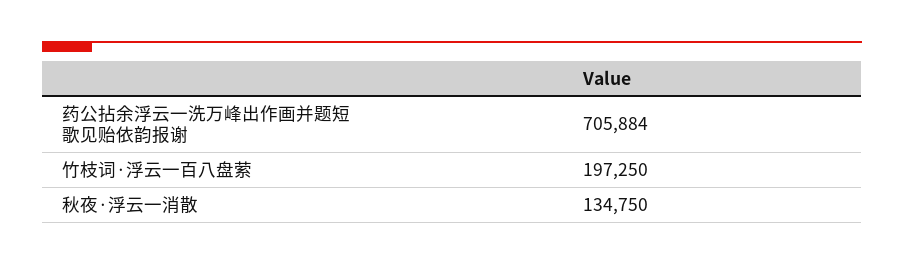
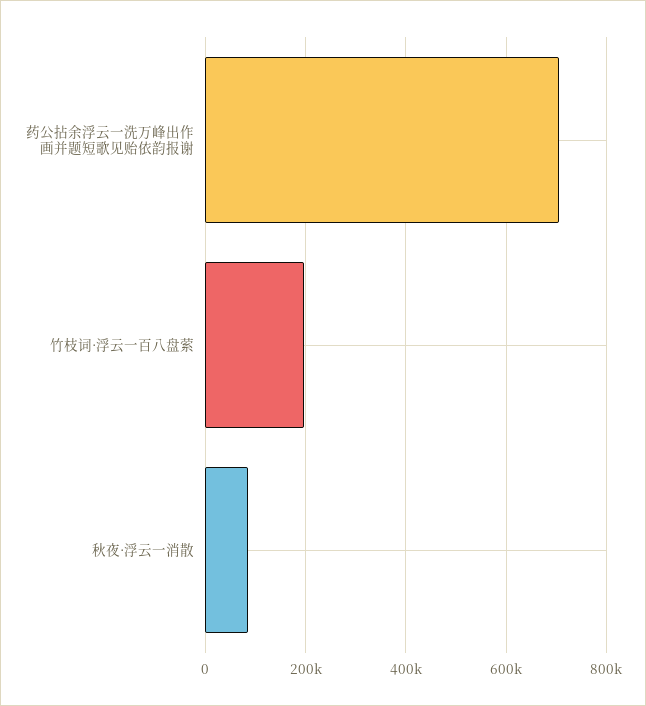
  {
    "药公拈余浮云一洗万峰出作画并题短歌见贻依韵报谢": 705884,
    "竹枝词·浮云一百八盘萦": 197250,
-   "秋夜·浮云一消散": 134750
+   "秋夜·浮云一消散": 80000
  }

